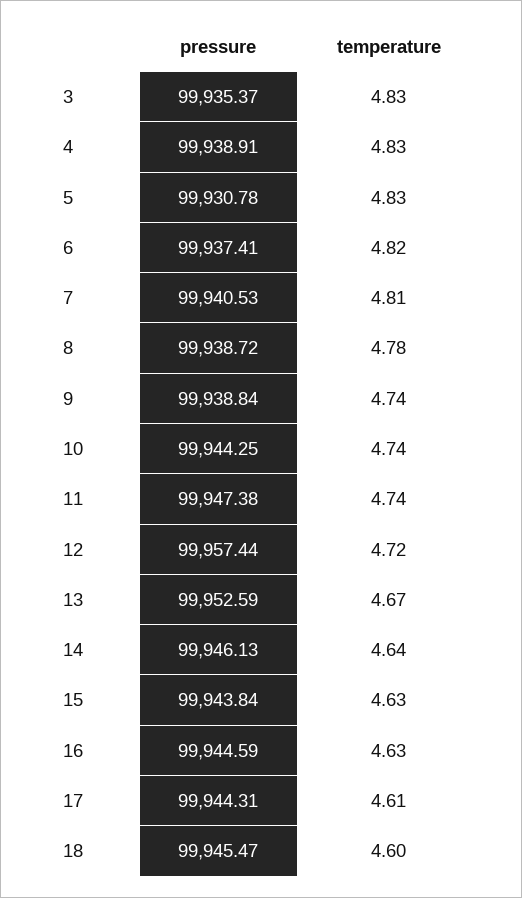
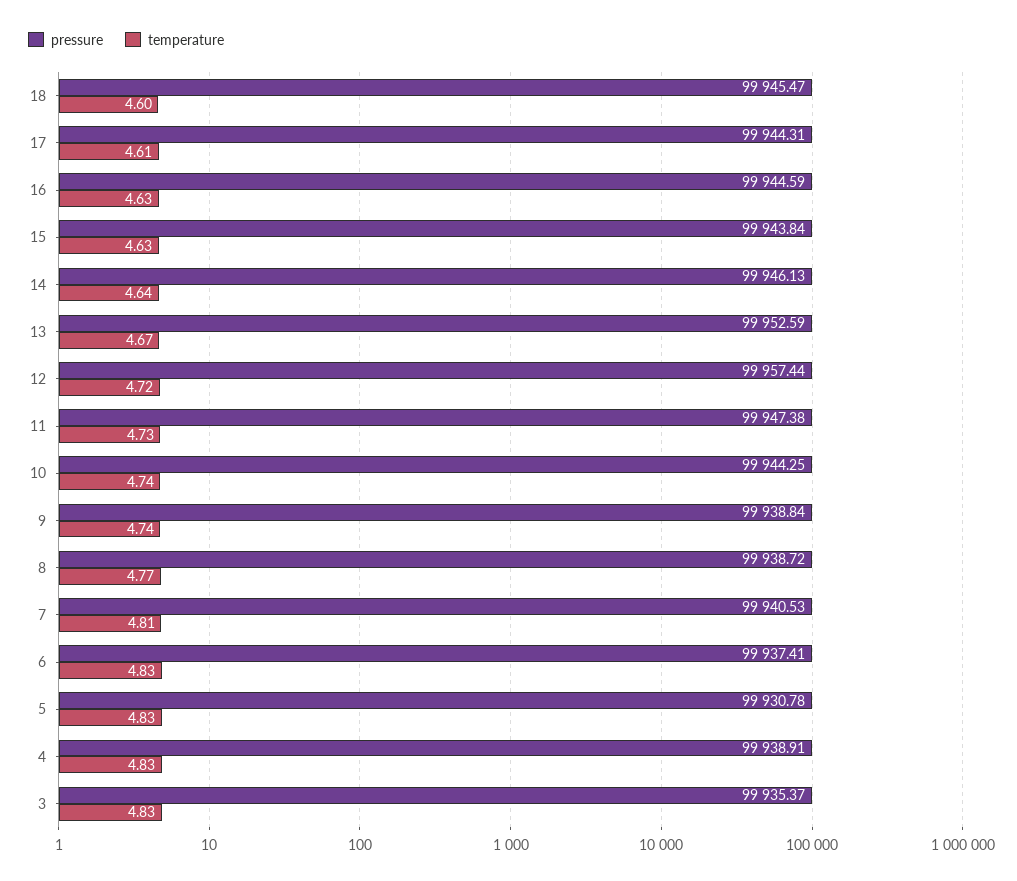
  {
    "pressure": {
      "3": 99935.37,
      "4": 99938.91,
      "5": 99930.78,
      "6": 99937.41,
      "7": 99940.53,
      "8": 99938.72,
      "9": 99938.84,
      "10": 99944.25,
      "11": 99947.38,
      "12": 99957.44,
      "13": 99952.59,
      "14": 99946.13,
      "15": 99943.84,
      "16": 99944.59,
      "17": 99944.31,
      "18": 99945.47
    },
    "temperature": {
      "3": 4.83,
      "4": 4.83,
      "5": 4.83,
-     "6": 4.82,
+     "6": 4.83,
      "7": 4.81,
-     "8": 4.78,
+     "8": 4.77,
      "9": 4.74,
      "10": 4.74,
-     "11": 4.74,
+     "11": 4.73,
      "12": 4.72,
      "13": 4.67,
      "14": 4.64,
      "15": 4.63,
      "16": 4.63,
      "17": 4.61,
      "18": 4.6
    }
  }

